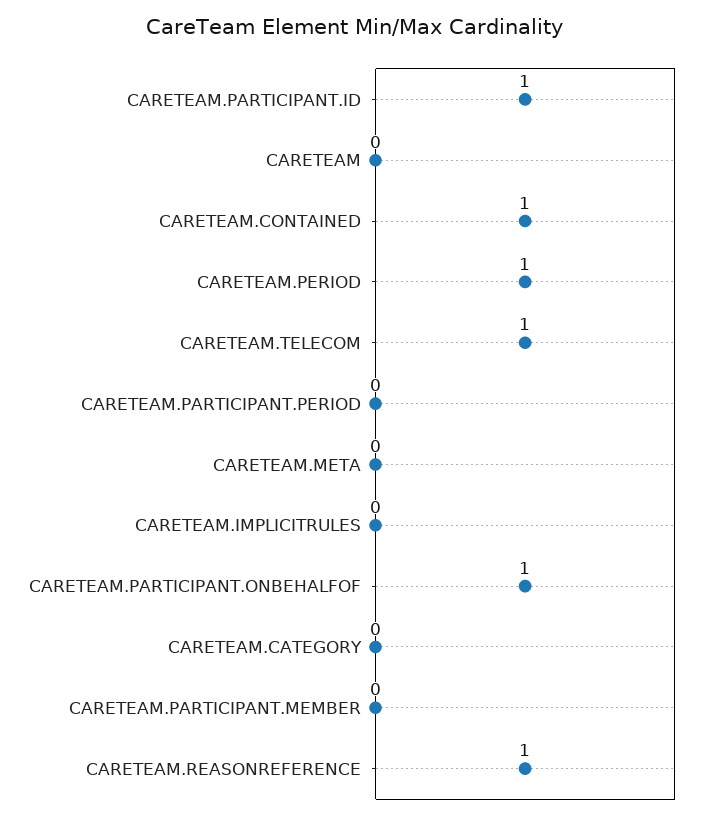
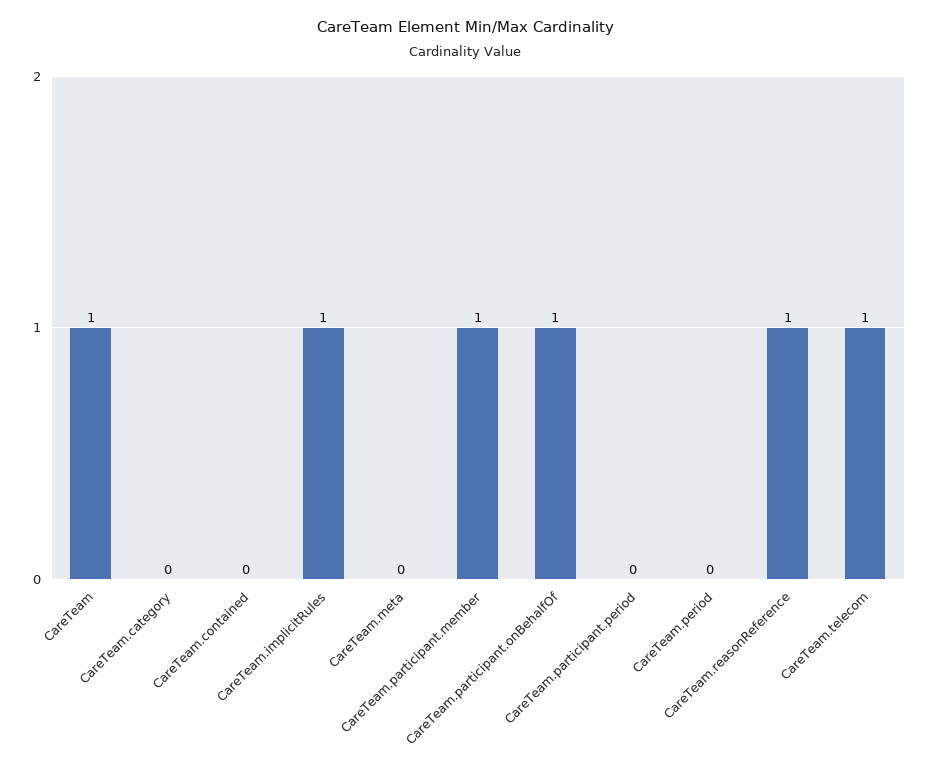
  {
-   "CARETEAM.PARTICIPANT.ID": 1,
-   "CARETEAM": 0,
+   "CARETEAM": 1,
-   "CARETEAM.CONTAINED": 1,
+   "CARETEAM.CONTAINED": 0,
-   "CARETEAM.PERIOD": 1,
+   "CARETEAM.PERIOD": 0,
    "CARETEAM.TELECOM": 1,
    "CARETEAM.PARTICIPANT.PERIOD": 0,
    "CARETEAM.META": 0,
-   "CARETEAM.IMPLICITRULES": 0,
+   "CARETEAM.IMPLICITRULES": 1,
    "CARETEAM.PARTICIPANT.ONBEHALFOF": 1,
    "CARETEAM.CATEGORY": 0,
-   "CARETEAM.PARTICIPANT.MEMBER": 0,
+   "CARETEAM.PARTICIPANT.MEMBER": 1,
    "CARETEAM.REASONREFERENCE": 1
  }

